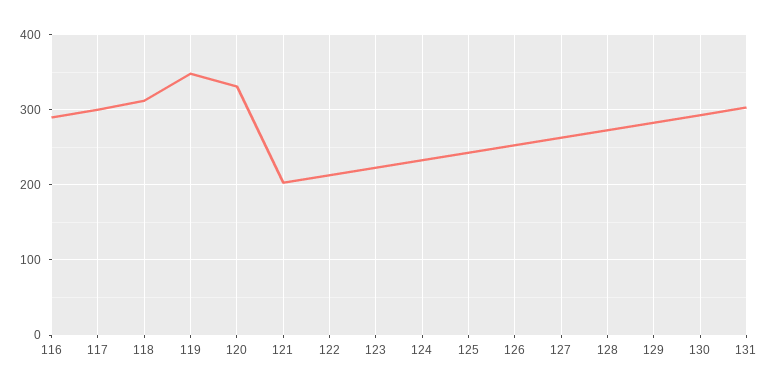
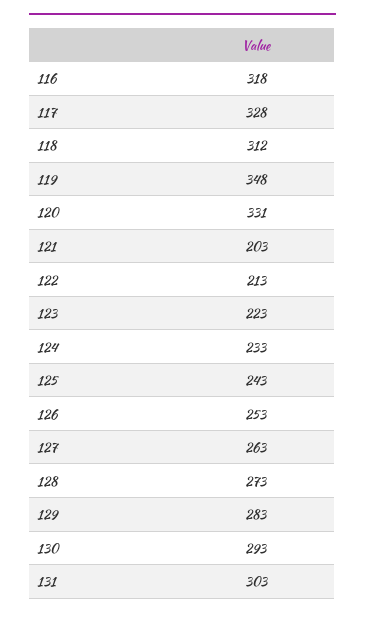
  {
-   "116": 290,
+   "116": 318,
-   "117": 300,
+   "117": 328,
    "118": 312,
    "119": 348,
    "120": 331,
    "121": 203,
    "122": 213,
    "123": 223,
    "124": 233,
    "125": 243,
    "126": 253,
    "127": 263,
    "128": 273,
    "129": 283,
    "130": 293,
    "131": 303
  }

